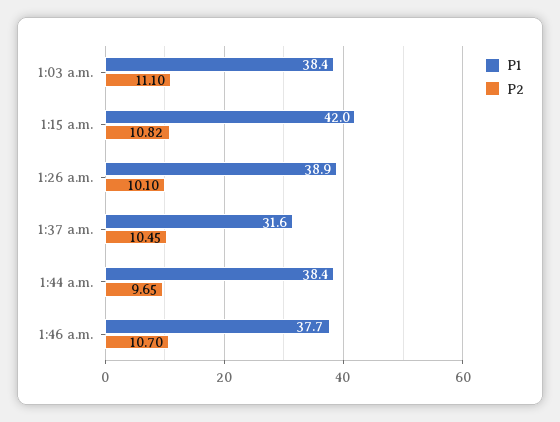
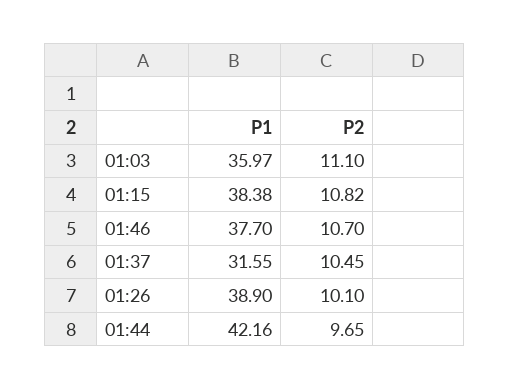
  {
    "P1": {
-     "1:03 a.m.": 38.4,
+     "1:03 a.m.": 35.97,
-     "1:15 a.m.": 42,
+     "1:15 a.m.": 38.38,
      "1:26 a.m.": 38.9,
      "1:37 a.m.": 31.55,
-     "1:44 a.m.": 38.4,
+     "1:44 a.m.": 42.16,
      "1:46 a.m.": 37.7
    },
    "P2": {
      "1:03 a.m.": 11.1,
      "1:15 a.m.": 10.82,
      "1:26 a.m.": 10.1,
      "1:37 a.m.": 10.45,
      "1:44 a.m.": 9.65,
      "1:46 a.m.": 10.7
    }
  }

